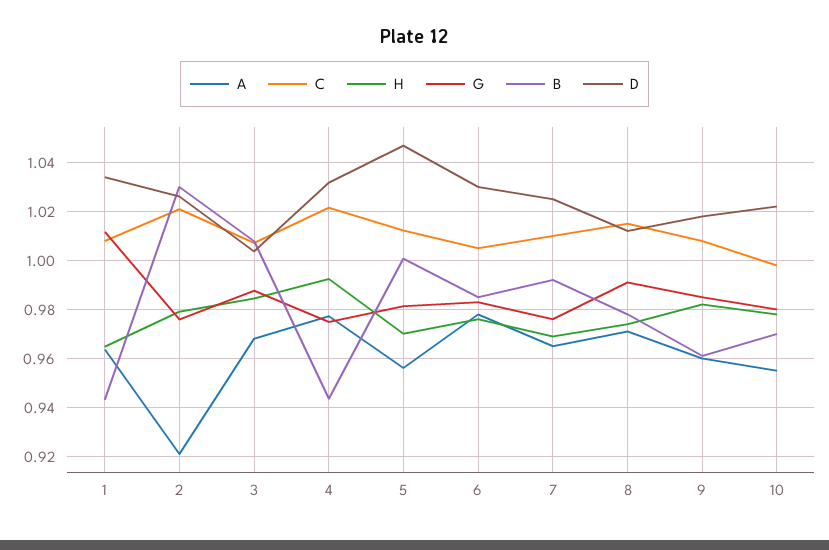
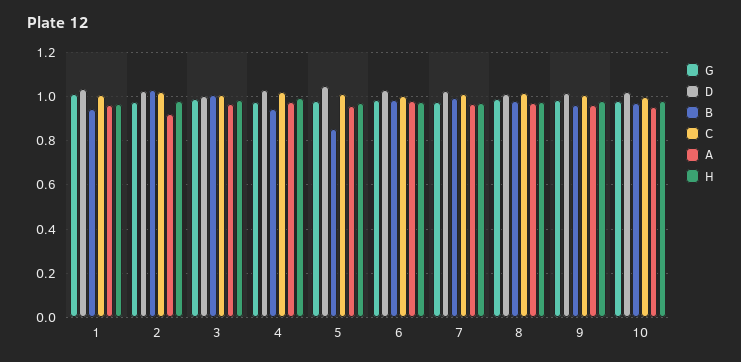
  {
    "A": {
      "1": 0.9625,
      "2": 0.92,
      "3": 0.9675,
      "4": 0.9775,
      "5": 0.955,
      "6": 0.9775,
      "7": 0.965,
      "8": 0.97,
      "9": 0.96,
      "10": 0.955
    },
    "C": {
      "1": 1.0075,
      "2": 1.02,
      "3": 1.0075,
      "4": 1.0225,
      "5": 1.0125,
      "6": 1.005,
      "7": 1.01,
      "8": 1.015,
      "9": 1.0075,
      "10": 0.9975
    },
    "H": {
      "1": 0.965,
      "2": 0.98,
      "3": 0.985,
      "4": 0.9925,
      "5": 0.97,
      "6": 0.975,
      "7": 0.97,
      "8": 0.975,
      "9": 0.9825,
      "10": 0.9775
    },
    "G": {
      "1": 1.0125,
      "2": 0.975,
      "3": 0.9875,
      "4": 0.975,
      "5": 0.9825,
      "6": 0.9825,
      "7": 0.975,
      "8": 0.99,
      "9": 0.985,
      "10": 0.98
    },
    "B": {
      "1": 0.9425,
      "2": 1.03,
      "3": 1.0075,
      "4": 0.9425,
-     "5": 1,
+     "5": 0.85,
      "6": 0.985,
      "7": 0.9925,
      "8": 0.9775,
      "9": 0.96,
      "10": 0.97
    },
    "D": {
      "1": 1.035,
      "2": 1.025,
      "3": 1.0025,
      "4": 1.0325,
      "5": 1.0475,
      "6": 1.03,
      "7": 1.025,
      "8": 1.0125,
      "9": 1.0175,
      "10": 1.0225
    }
  }

